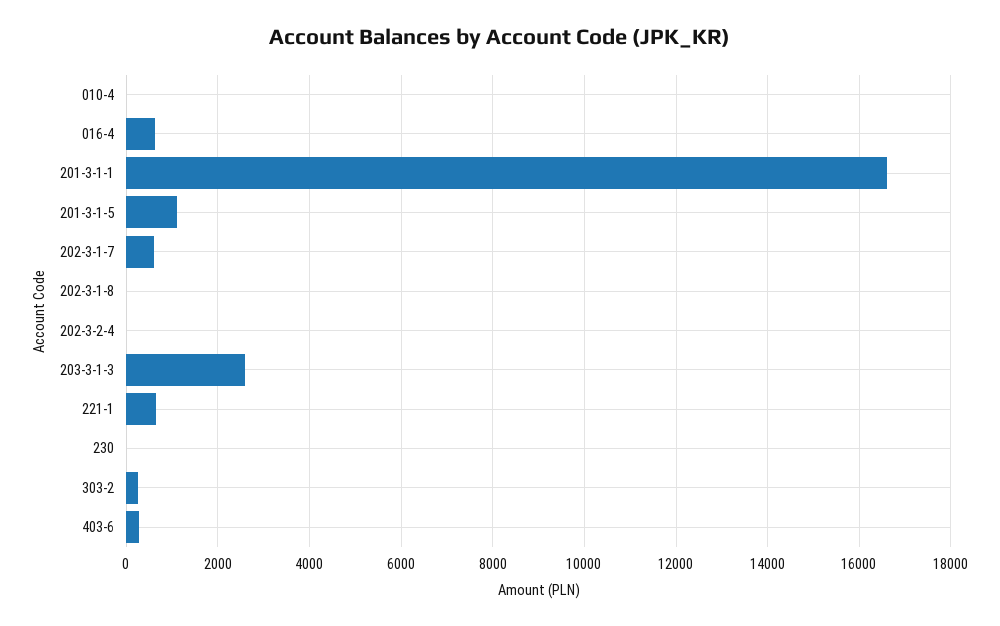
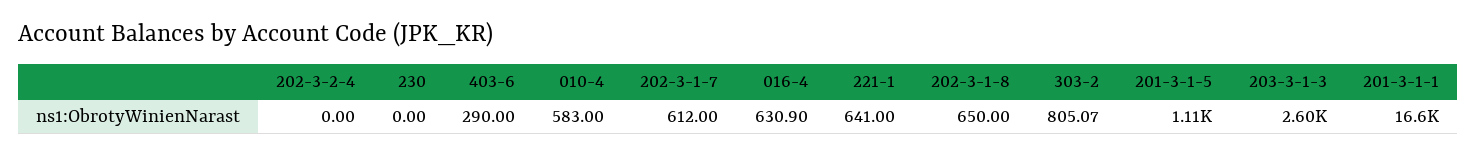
  {
-   "010-4": 0,
+   "010-4": 583,
    "016-4": 630.9,
    "201-3-1-1": 16600,
    "201-3-1-5": 1110,
    "202-3-1-7": 612,
-   "202-3-1-8": 0,
+   "202-3-1-8": 650,
    "202-3-2-4": 0,
    "203-3-1-3": 2600,
    "221-1": 641,
    "230": 0,
-   "303-2": 200,
+   "303-2": 805.07,
    "403-6": 290
  }

